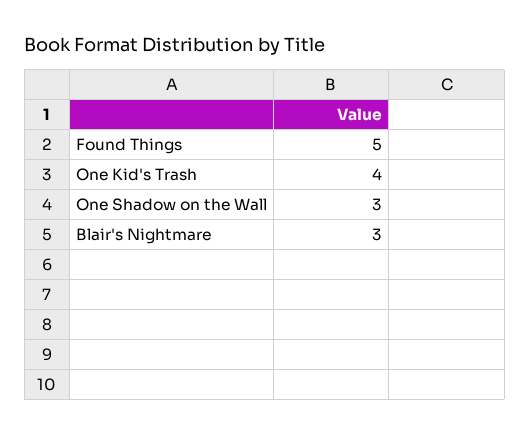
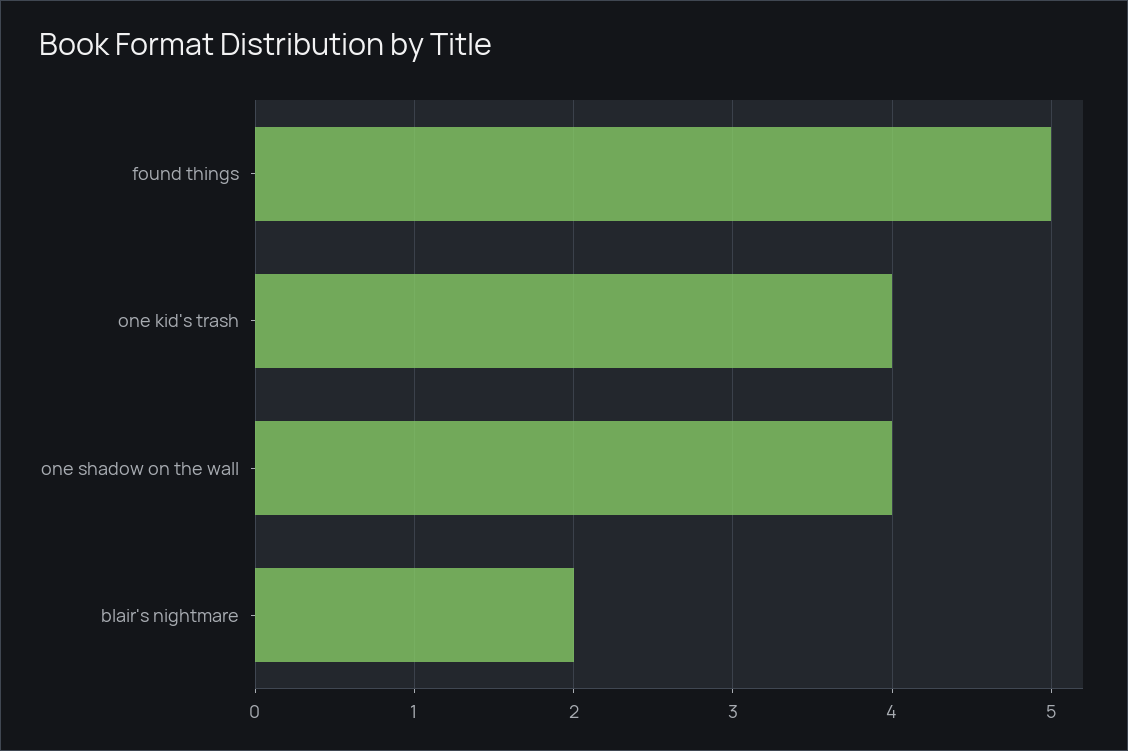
  {
    "Found Things": 5,
    "One Kid's Trash": 4,
-   "One Shadow on the Wall": 3,
+   "One Shadow on the Wall": 4,
-   "Blair's Nightmare": 3
+   "Blair's Nightmare": 2
  }

